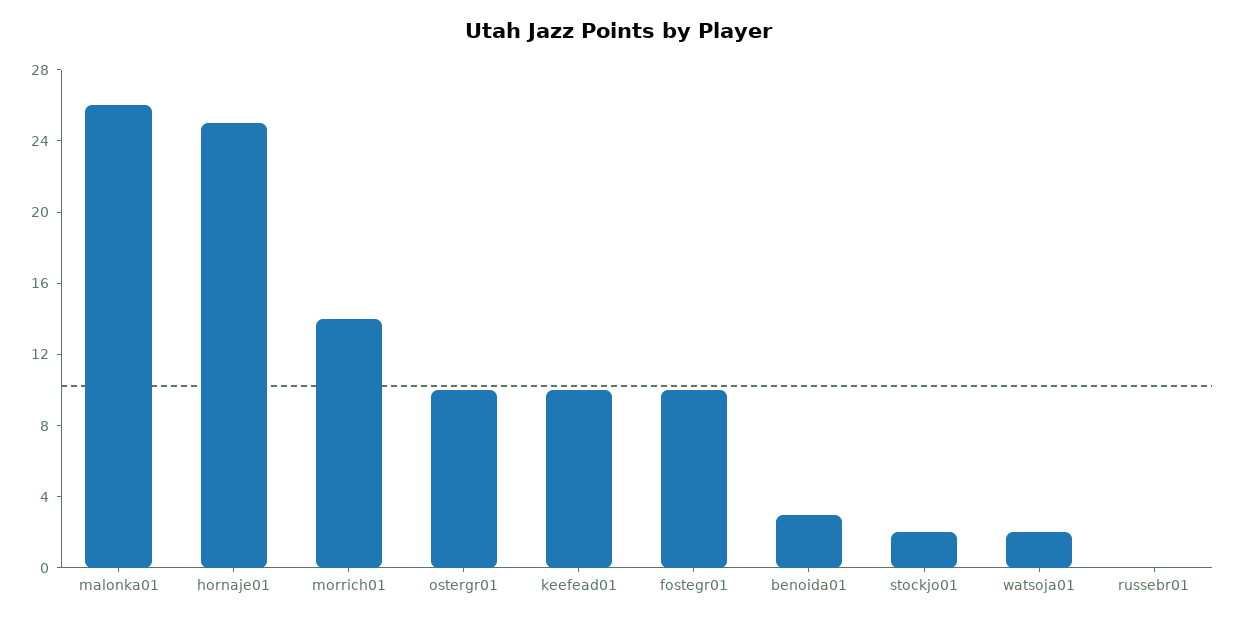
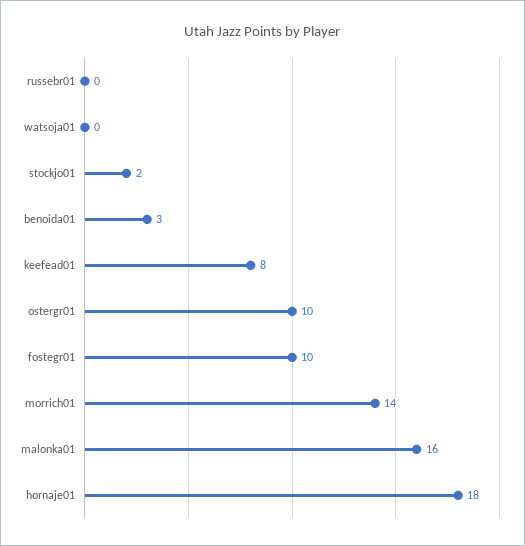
  {
-   "malonka01": 26,
+   "malonka01": 16,
-   "hornaje01": 25,
+   "hornaje01": 18,
    "morrich01": 14,
    "ostergr01": 10,
-   "keefead01": 10,
+   "keefead01": 8,
    "fostegr01": 10,
    "benoida01": 3,
    "stockjo01": 2,
-   "watsoja01": 2,
+   "watsoja01": 0,
    "russebr01": 0
  }

